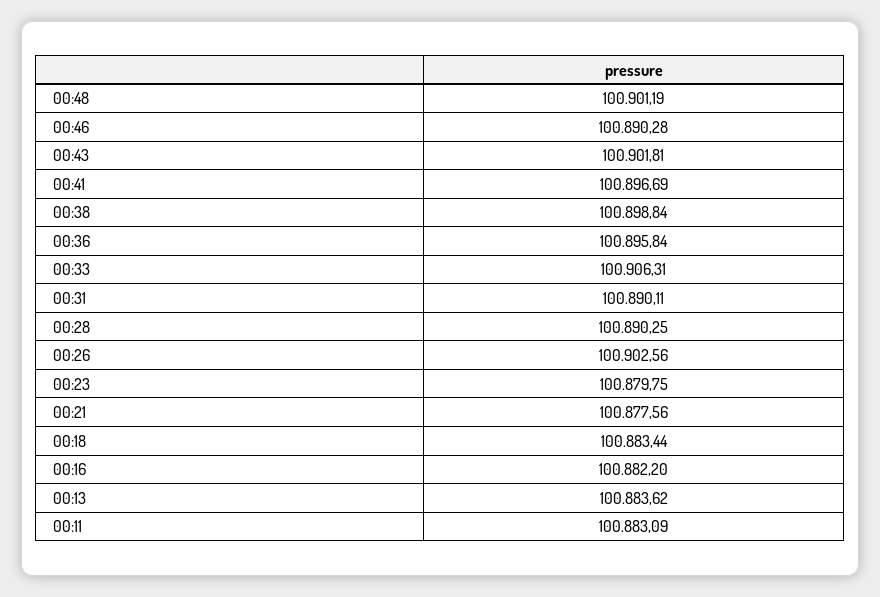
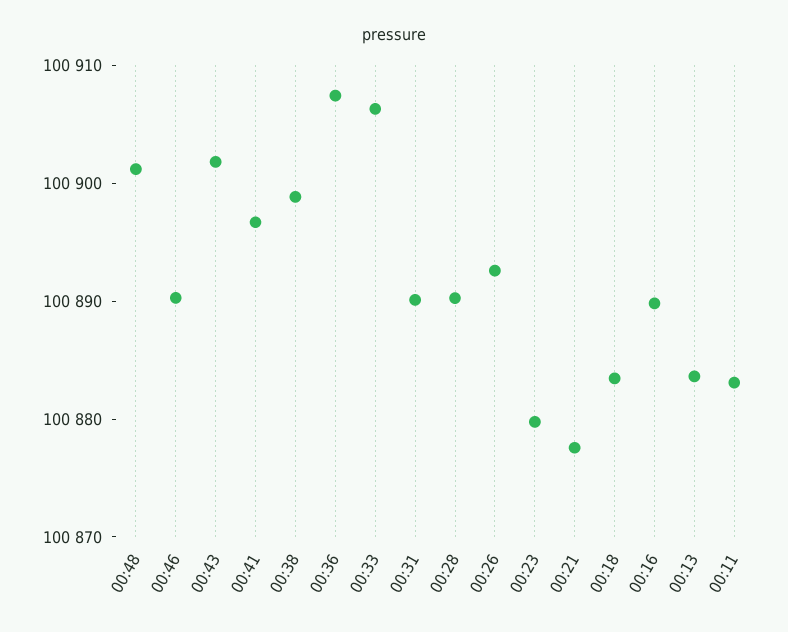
  {
    "00:48": 100901.19,
    "00:46": 100890.28,
    "00:43": 100901.81,
    "00:41": 100896.69,
    "00:38": 100898.84,
-   "00:36": 100895.84,
+   "00:36": 100908,
    "00:33": 100906.31,
    "00:31": 100890.11,
    "00:28": 100890.25,
-   "00:26": 100902.56,
+   "00:26": 100892,
    "00:23": 100879.75,
    "00:21": 100877.56,
    "00:18": 100883.44,
-   "00:16": 100882.2,
+   "00:16": 100890,
    "00:13": 100883.62,
    "00:11": 100883.09
  }

